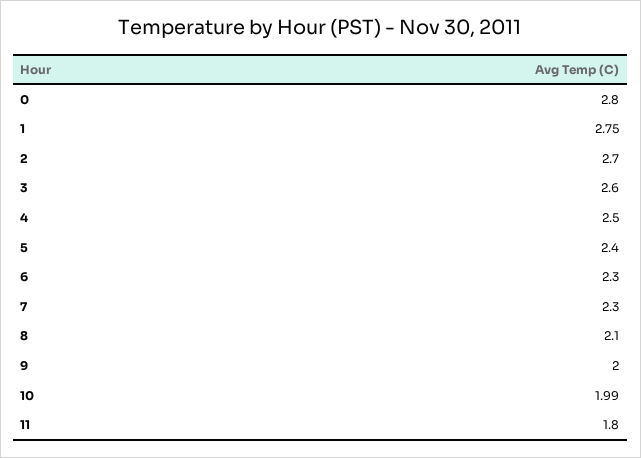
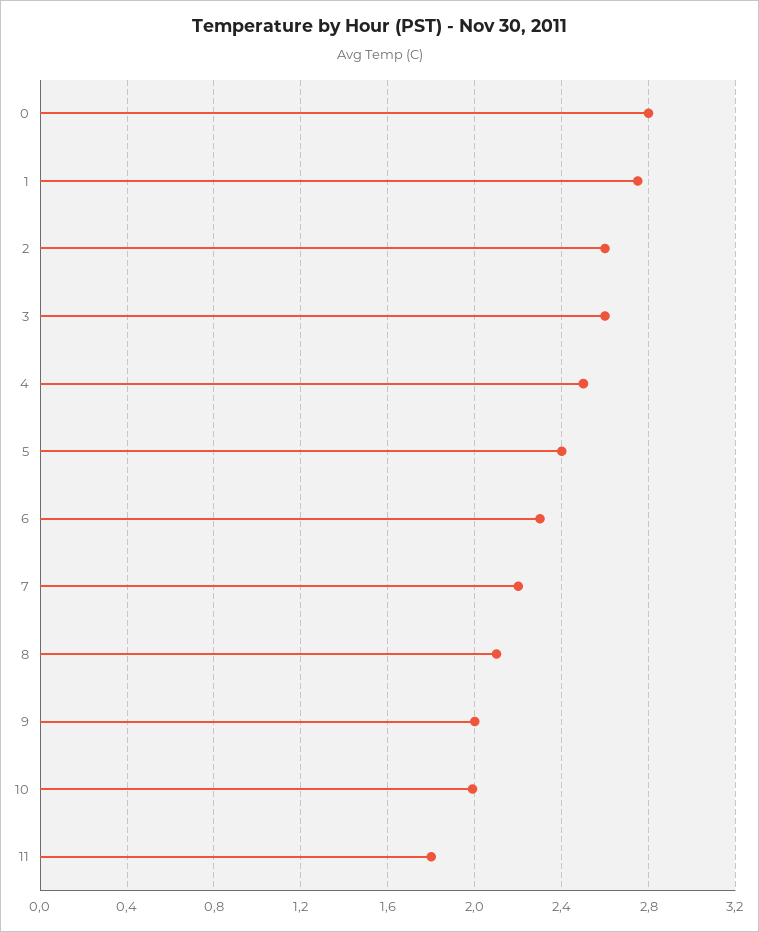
  {
    "0": 2.8,
    "1": 2.75,
-   "2": 2.7,
+   "2": 2.6,
    "3": 2.6,
    "4": 2.5,
    "5": 2.4,
    "6": 2.3,
-   "7": 2.3,
+   "7": 2.2,
    "8": 2.1,
    "9": 2,
    "10": 1.99,
    "11": 1.8
  }

